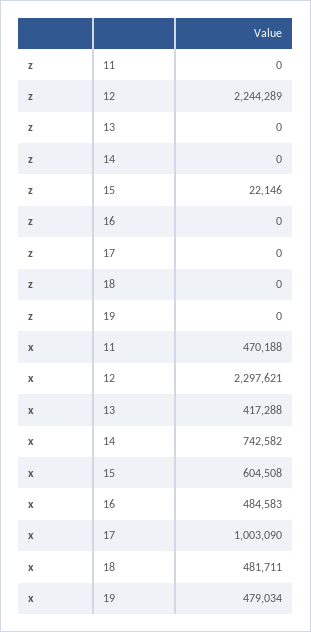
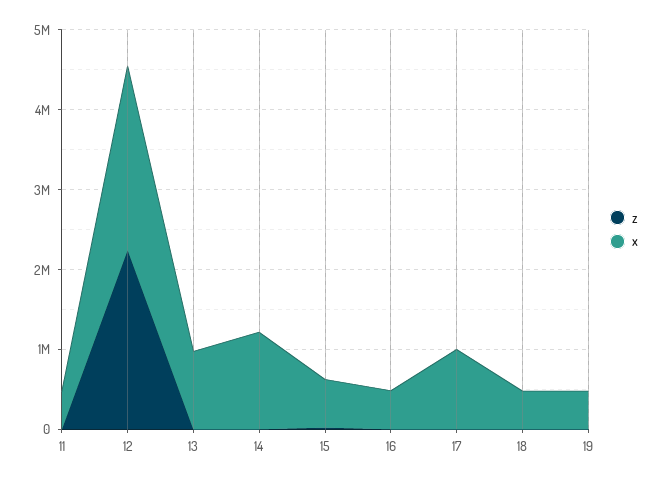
  {
    "z": {
      "11": 0,
      "12": 2244289,
      "13": 0,
      "14": 0,
      "15": 22146,
      "16": 0,
      "17": 0,
      "18": 0,
      "19": 0
    },
    "x": {
      "11": 470188,
      "12": 2297621,
-     "13": 417288,
+     "13": 1000000,
-     "14": 742582,
+     "14": 1200000,
      "15": 604508,
      "16": 484583,
      "17": 1003090,
      "18": 481711,
      "19": 479034
    }
  }

